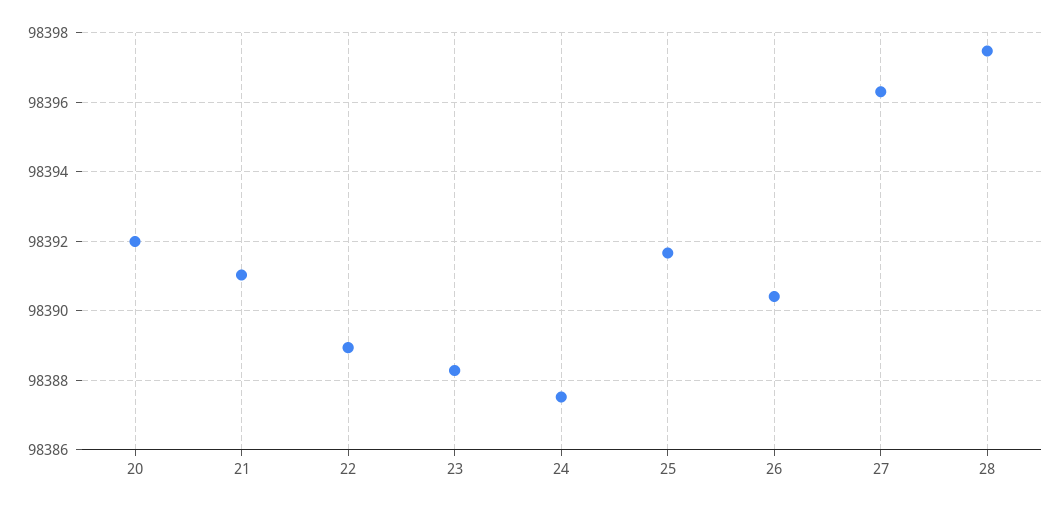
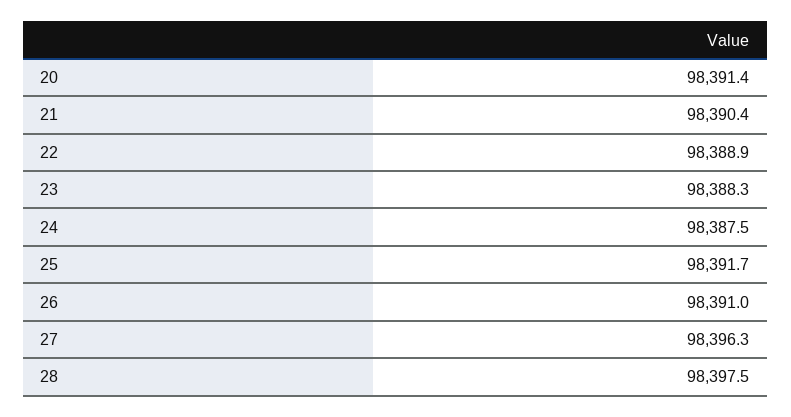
  {
-   "20": 98392,
+   "20": 98391.4,
-   "21": 98391,
+   "21": 98390.4,
    "22": 98388.9,
    "23": 98388.3,
    "24": 98387.5,
    "25": 98391.7,
-   "26": 98390.4,
+   "26": 98391,
    "27": 98396.3,
    "28": 98397.5
  }

